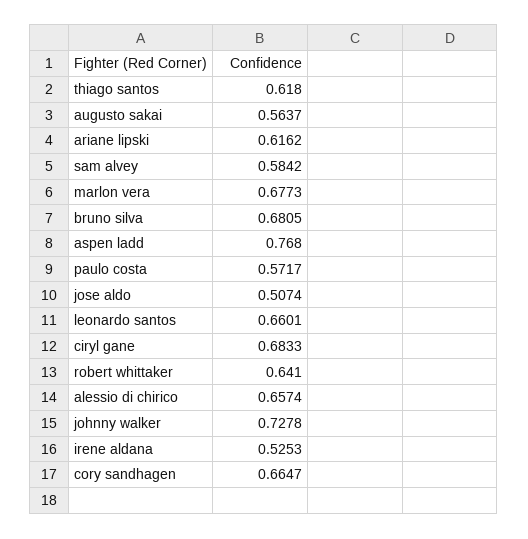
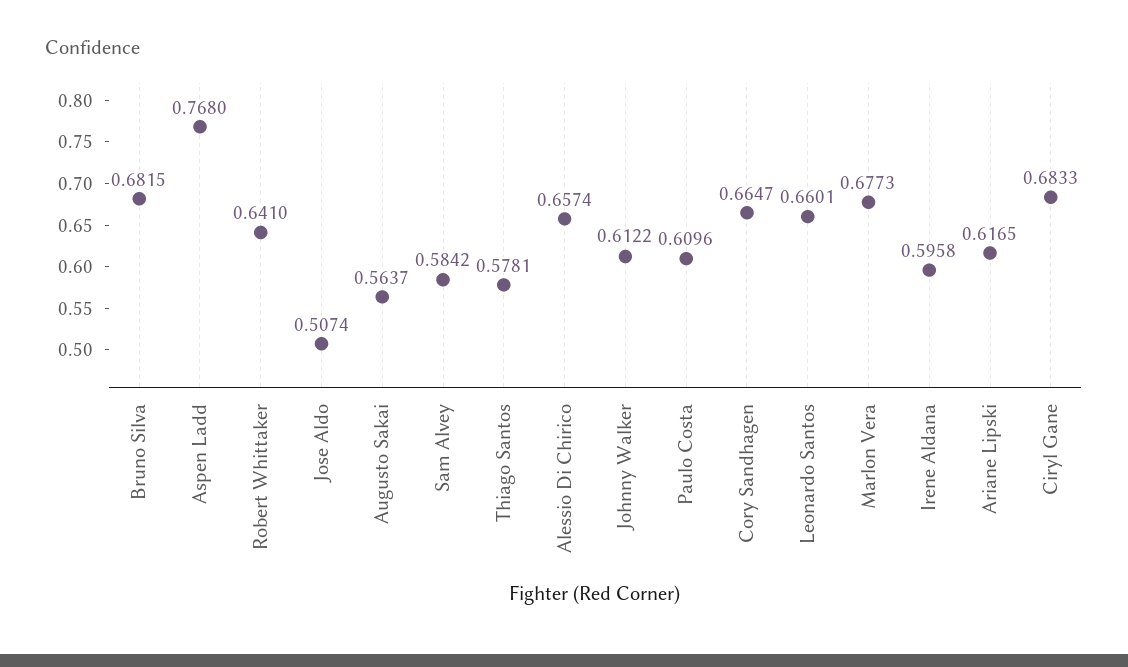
  {
-   "thiago santos": 0.618,
+   "thiago santos": 0.5781,
    "augusto sakai": 0.5637,
-   "ariane lipski": 0.6162,
+   "ariane lipski": 0.6165,
    "sam alvey": 0.5842,
    "marlon vera": 0.6773,
-   "bruno silva": 0.6805,
+   "bruno silva": 0.6815,
    "aspen ladd": 0.768,
-   "paulo costa": 0.5717,
+   "paulo costa": 0.6096,
    "jose aldo": 0.5074,
    "leonardo santos": 0.6601,
    "ciryl gane": 0.6833,
    "robert whittaker": 0.641,
    "alessio di chirico": 0.6574,
-   "johnny walker": 0.7278,
+   "johnny walker": 0.6122,
-   "irene aldana": 0.5253,
+   "irene aldana": 0.5958,
    "cory sandhagen": 0.6647
  }

